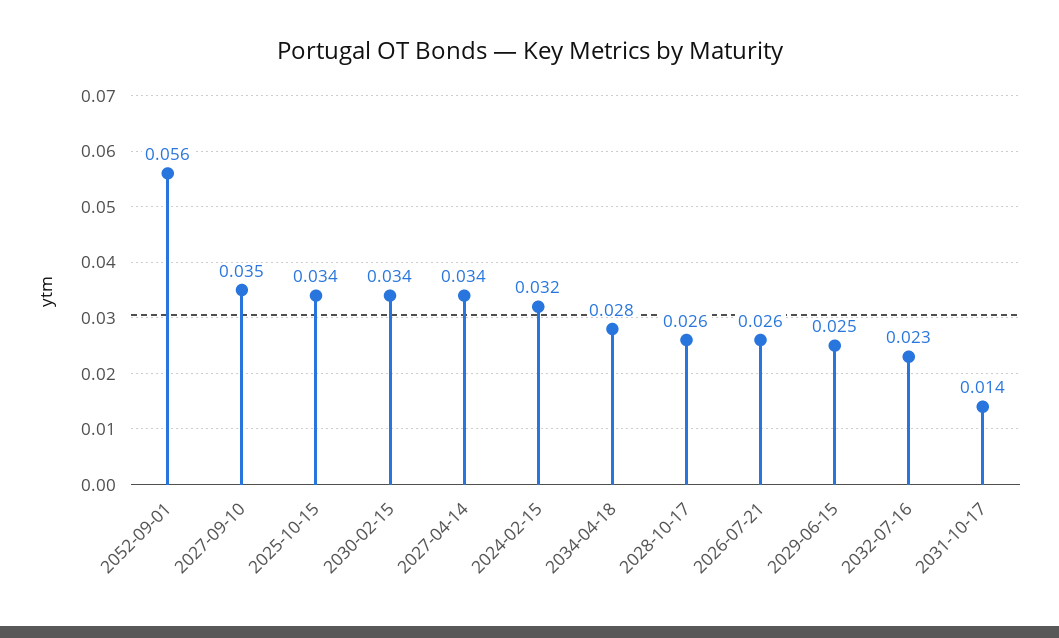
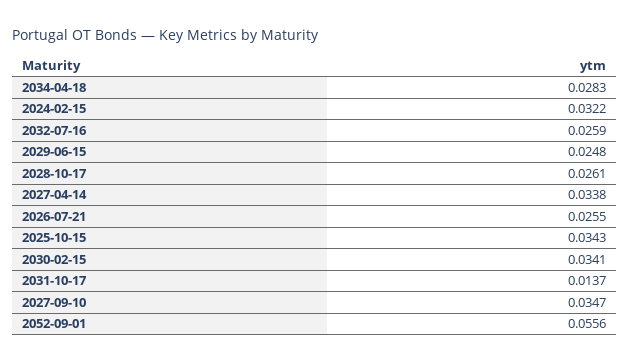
  {
    "2052-09-01": 0.0556,
    "2027-09-10": 0.0347,
    "2025-10-15": 0.0343,
    "2030-02-15": 0.0341,
    "2027-04-14": 0.0338,
    "2024-02-15": 0.0322,
    "2034-04-18": 0.0283,
    "2028-10-17": 0.0261,
    "2026-07-21": 0.0255,
    "2029-06-15": 0.0248,
-   "2032-07-16": 0.023,
+   "2032-07-16": 0.0259,
    "2031-10-17": 0.0137
  }

